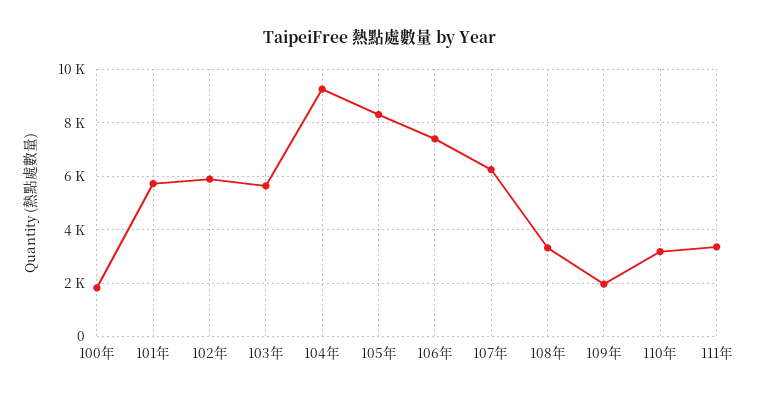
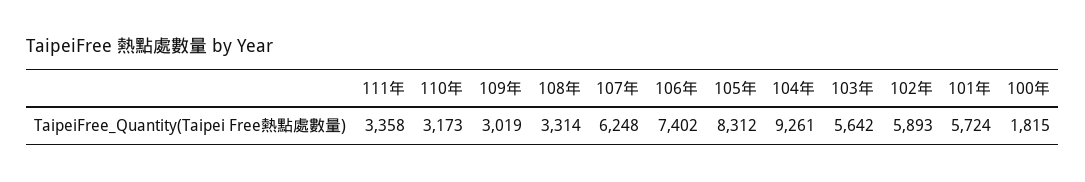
  {
    "100年": 1815,
    "101年": 5724,
    "102年": 5893,
    "103年": 5642,
    "104年": 9261,
    "105年": 8312,
    "106年": 7402,
    "107年": 6248,
    "108年": 3314,
-   "109年": 2000,
+   "109年": 3019,
    "110年": 3173,
    "111年": 3358
  }

